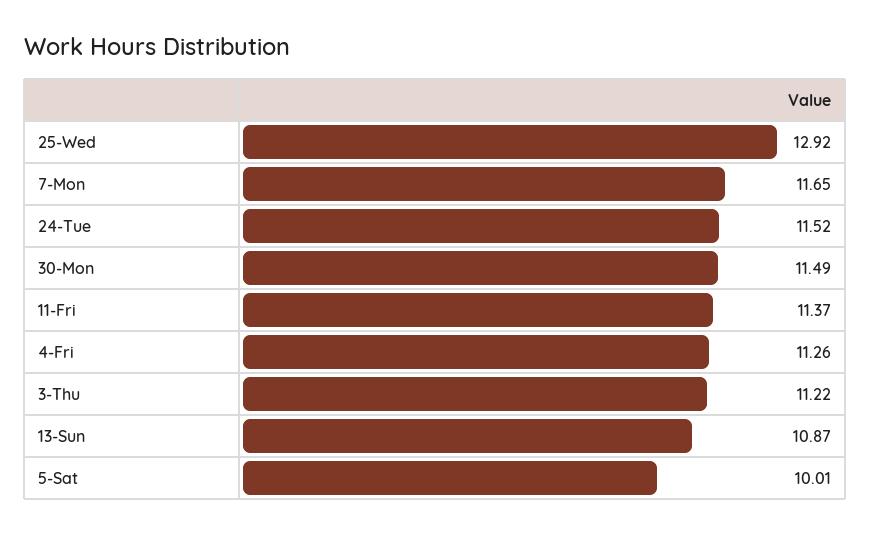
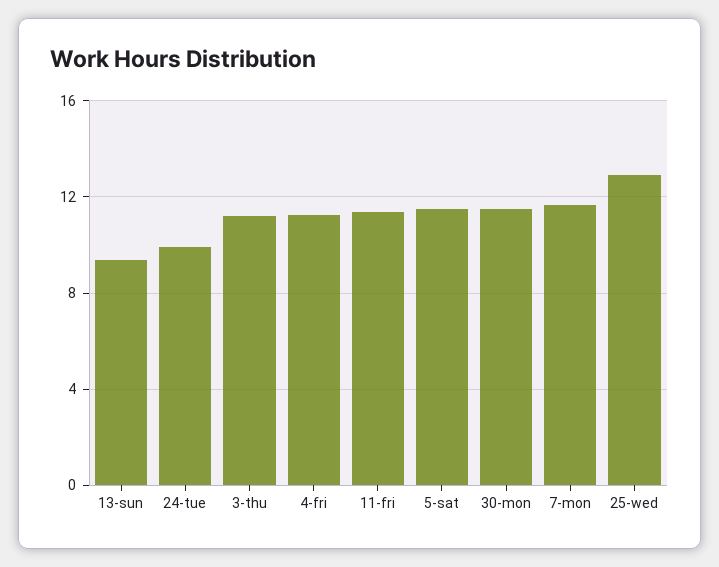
  {
    "25-Wed": 12.92,
    "7-Mon": 11.65,
-   "24-Tue": 11.52,
+   "24-Tue": 10,
    "30-Mon": 11.49,
    "11-Fri": 11.37,
    "4-Fri": 11.26,
    "3-Thu": 11.22,
-   "13-Sun": 10.87,
+   "13-Sun": 9.5,
-   "5-Sat": 10.01
+   "5-Sat": 11.5
  }

